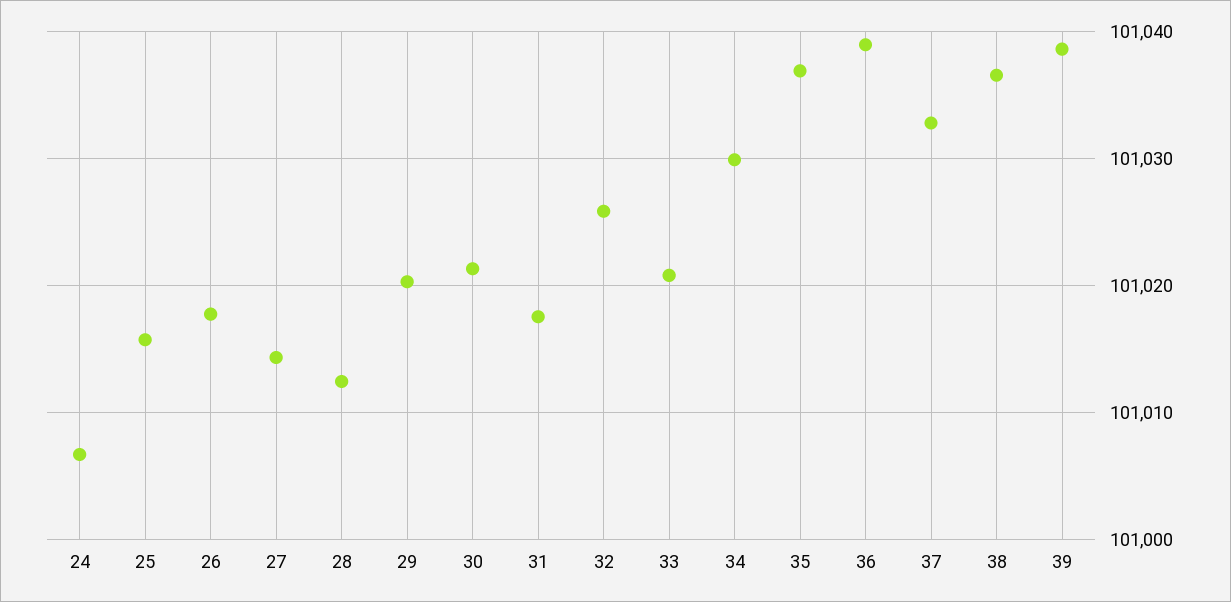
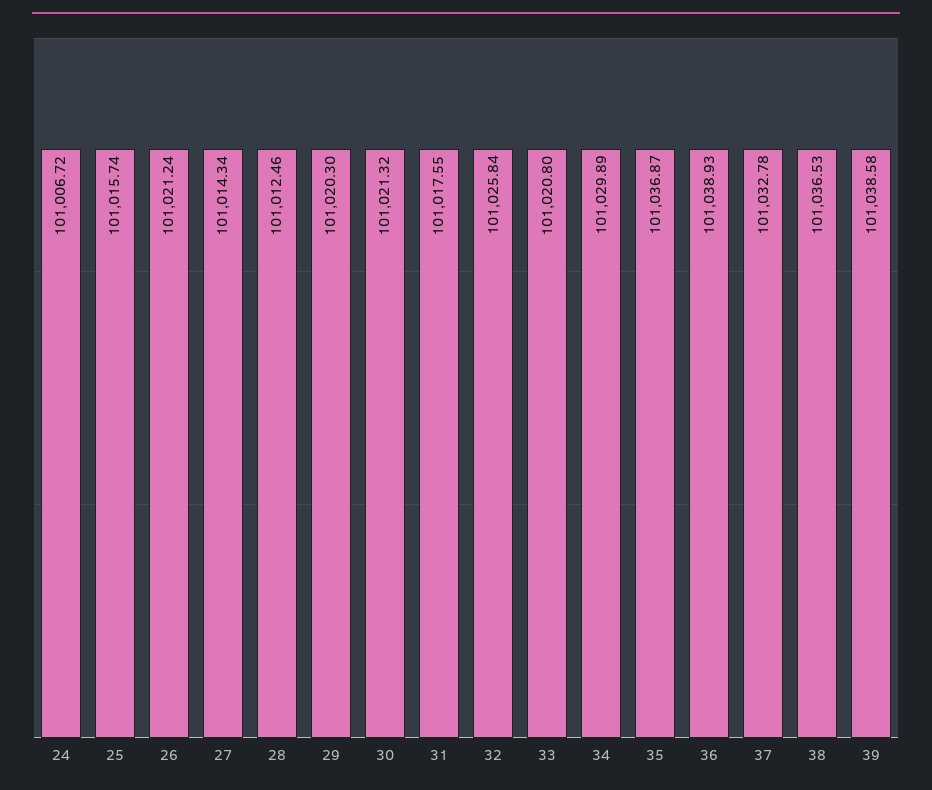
  {
    "24": 101006.72,
    "25": 101015.74,
-   "26": 101018,
+   "26": 101021.24,
    "27": 101014.34,
    "28": 101012.46,
    "29": 101020.3,
    "30": 101021.32,
    "31": 101017.55,
    "32": 101025.84,
    "33": 101020.8,
    "34": 101029.89,
    "35": 101036.87,
    "36": 101038.93,
    "37": 101032.78,
    "38": 101036.53,
    "39": 101038.58
  }

